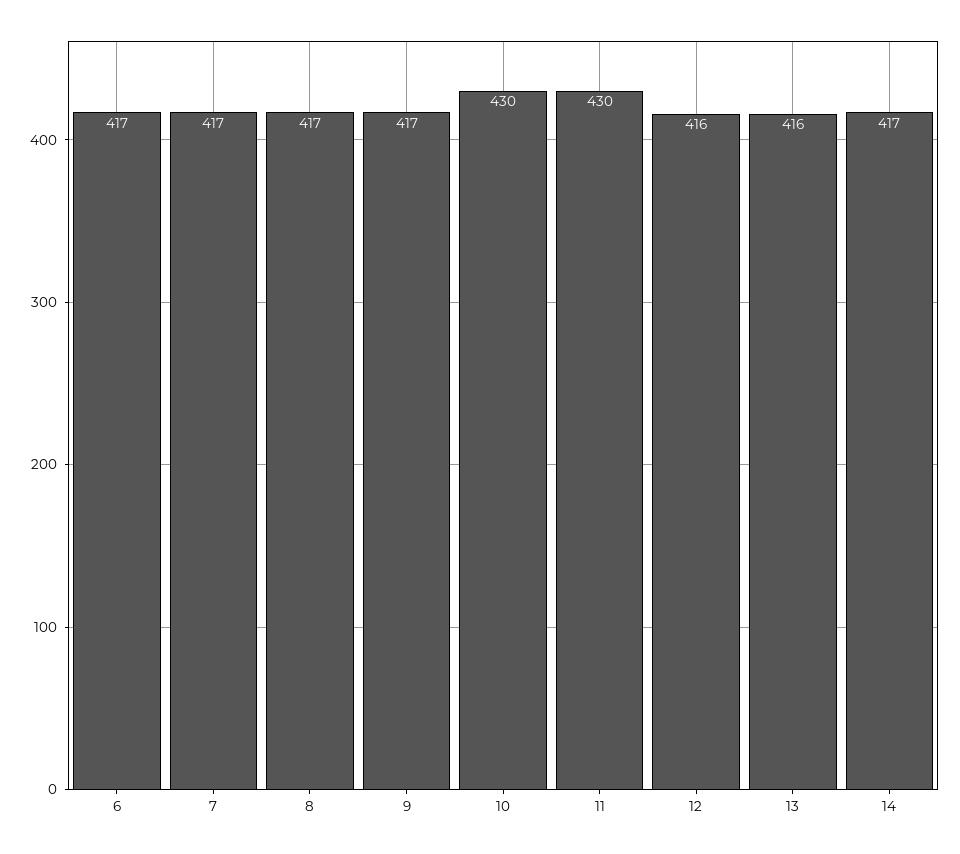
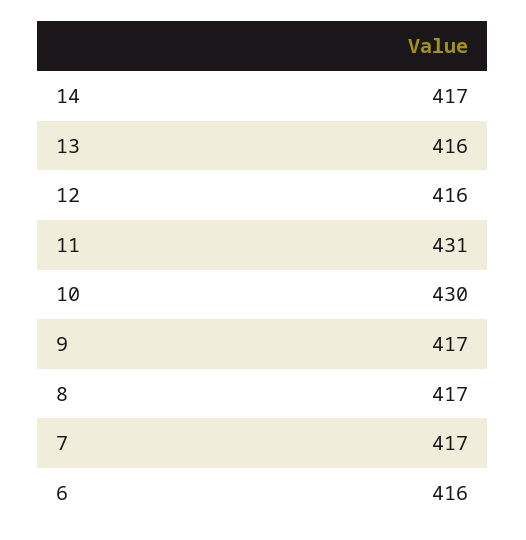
  {
-   "6": 417,
+   "6": 416,
    "7": 417,
    "8": 417,
    "9": 417,
    "10": 430,
-   "11": 430,
+   "11": 431,
    "12": 416,
    "13": 416,
    "14": 417
  }

